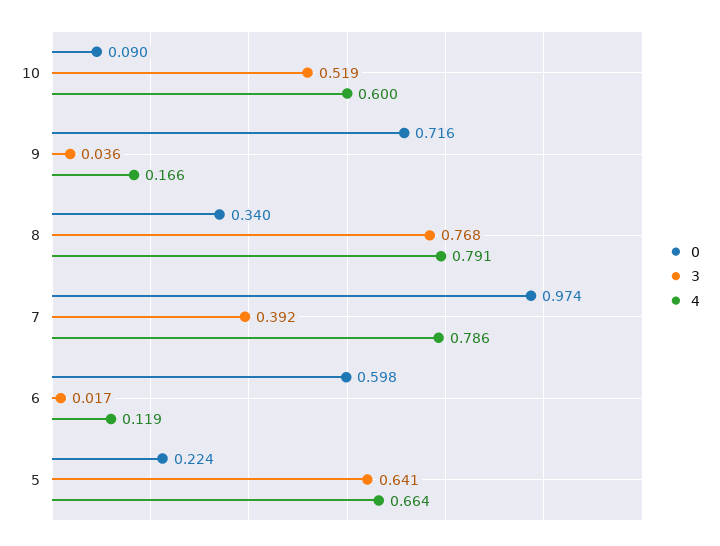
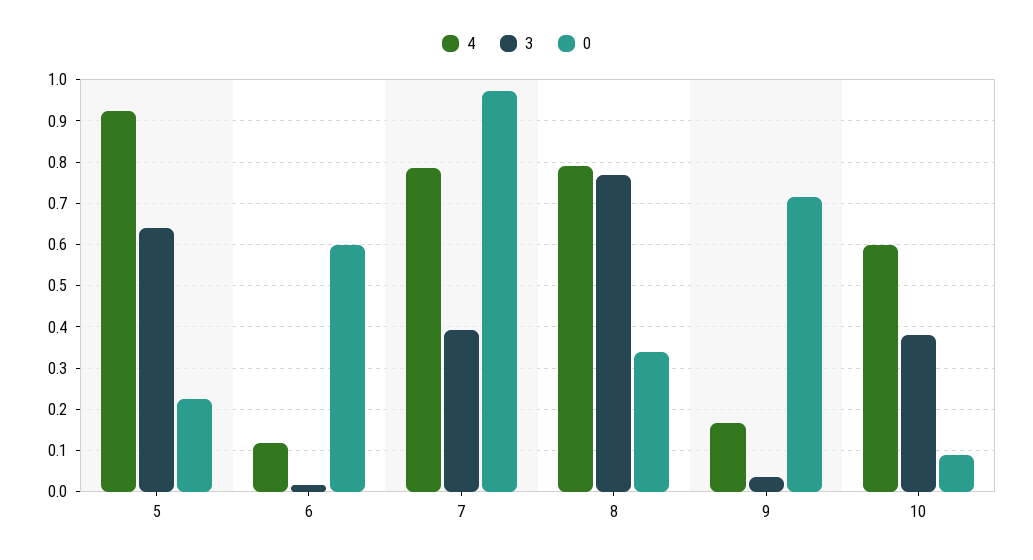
  {
    "0": {
      "10": 0.09,
      "9": 0.716,
      "8": 0.34,
      "7": 0.974,
      "6": 0.598,
      "5": 0.224
    },
    "3": {
-     "10": 0.519,
+     "10": 0.38,
      "9": 0.036,
      "8": 0.768,
      "7": 0.392,
      "6": 0.017,
      "5": 0.641
    },
    "4": {
      "10": 0.6,
      "9": 0.166,
      "8": 0.791,
      "7": 0.786,
      "6": 0.119,
-     "5": 0.664
+     "5": 0.92
    }
  }

